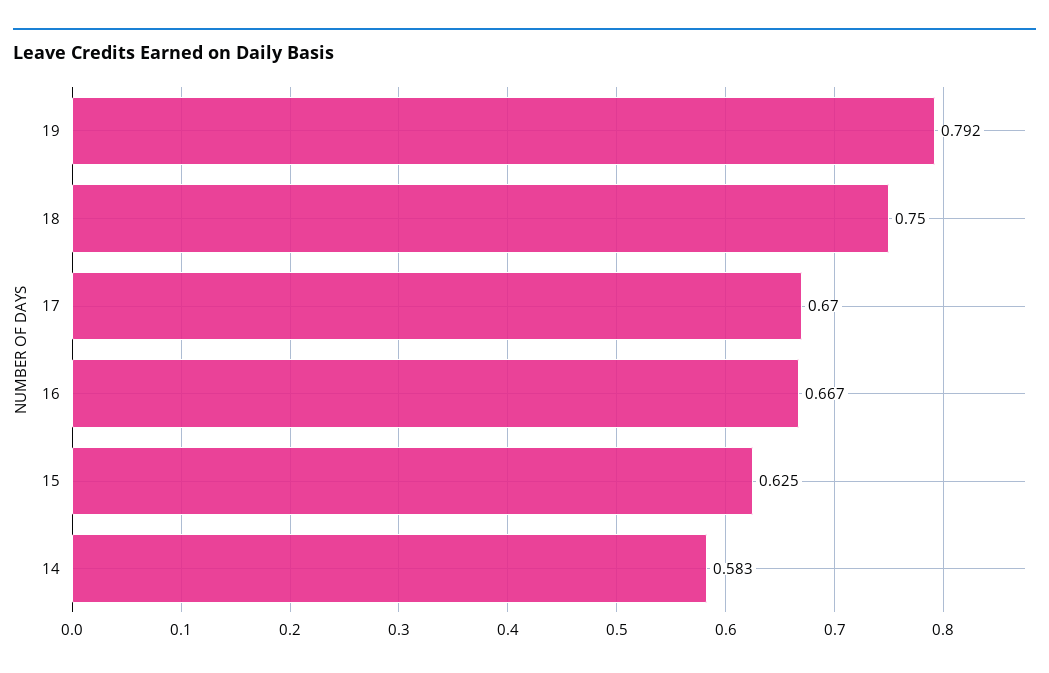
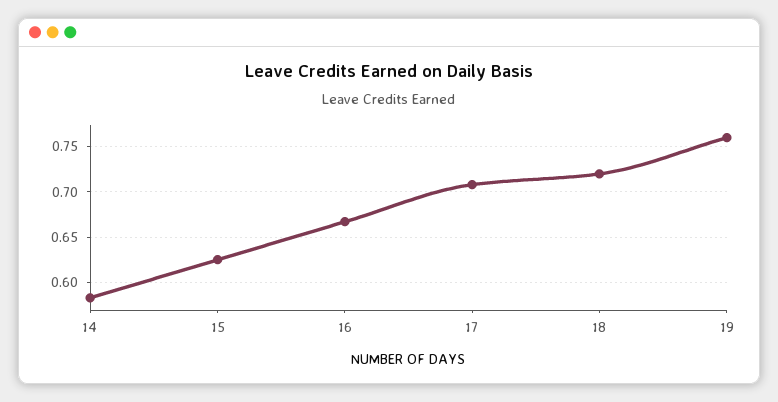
  {
-   "19": 0.792,
+   "19": 0.76,
-   "18": 0.75,
+   "18": 0.72,
-   "17": 0.67,
+   "17": 0.71,
    "16": 0.667,
    "15": 0.625,
    "14": 0.583
  }

